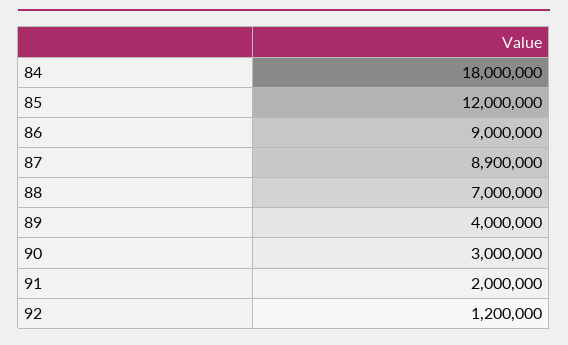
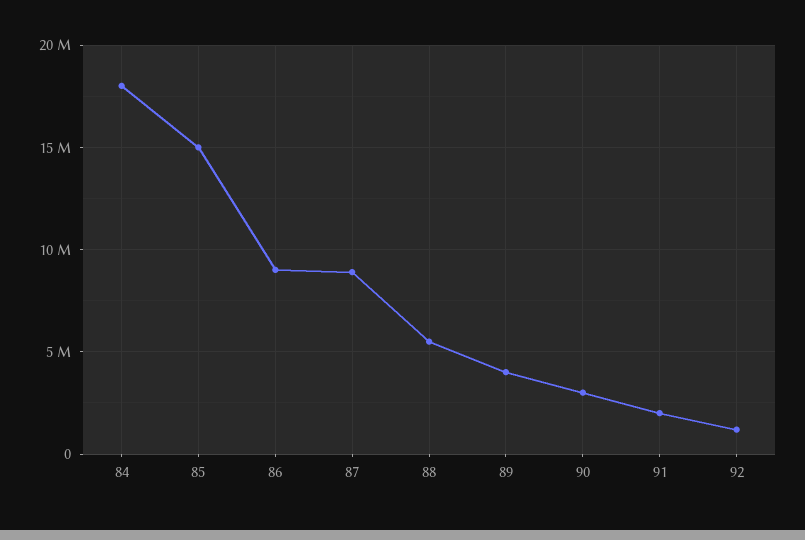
  {
    "84": 18000000,
-   "85": 12000000,
+   "85": 15000000,
    "86": 9000000,
    "87": 8900000,
-   "88": 7000000,
+   "88": 5500000,
    "89": 4000000,
    "90": 3000000,
    "91": 2000000,
    "92": 1200000
  }

